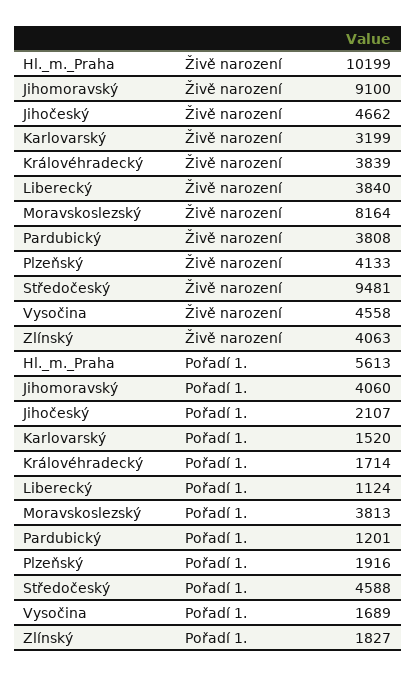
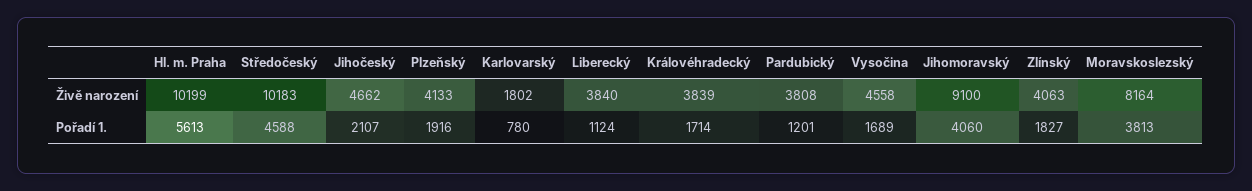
  {
    "Hl._m._Praha": {
      "Živě narození": 10199,
      "Pořadí 1.": 5613
    },
    "Jihomoravský": {
      "Živě narození": 9100,
      "Pořadí 1.": 4060
    },
    "Jihočeský": {
      "Živě narození": 4662,
      "Pořadí 1.": 2107
    },
    "Karlovarský": {
-     "Živě narození": 3199,
+     "Živě narození": 1802,
-     "Pořadí 1.": 1520
+     "Pořadí 1.": 780
    },
    "Královéhradecký": {
      "Živě narození": 3839,
      "Pořadí 1.": 1714
    },
    "Liberecký": {
      "Živě narození": 3840,
      "Pořadí 1.": 1124
    },
    "Moravskoslezský": {
      "Živě narození": 8164,
      "Pořadí 1.": 3813
    },
    "Pardubický": {
      "Živě narození": 3808,
      "Pořadí 1.": 1201
    },
    "Plzeňský": {
      "Živě narození": 4133,
      "Pořadí 1.": 1916
    },
    "Středočeský": {
-     "Živě narození": 9481,
+     "Živě narození": 10183,
      "Pořadí 1.": 4588
    },
    "Vysočina": {
      "Živě narození": 4558,
      "Pořadí 1.": 1689
    },
    "Zlínský": {
      "Živě narození": 4063,
      "Pořadí 1.": 1827
    }
  }

